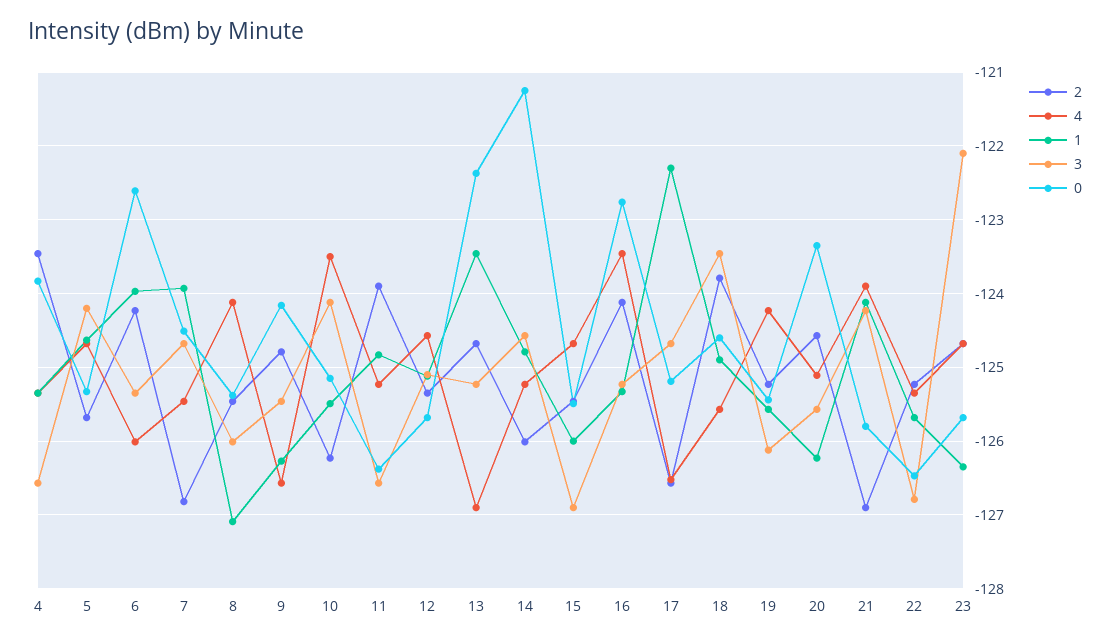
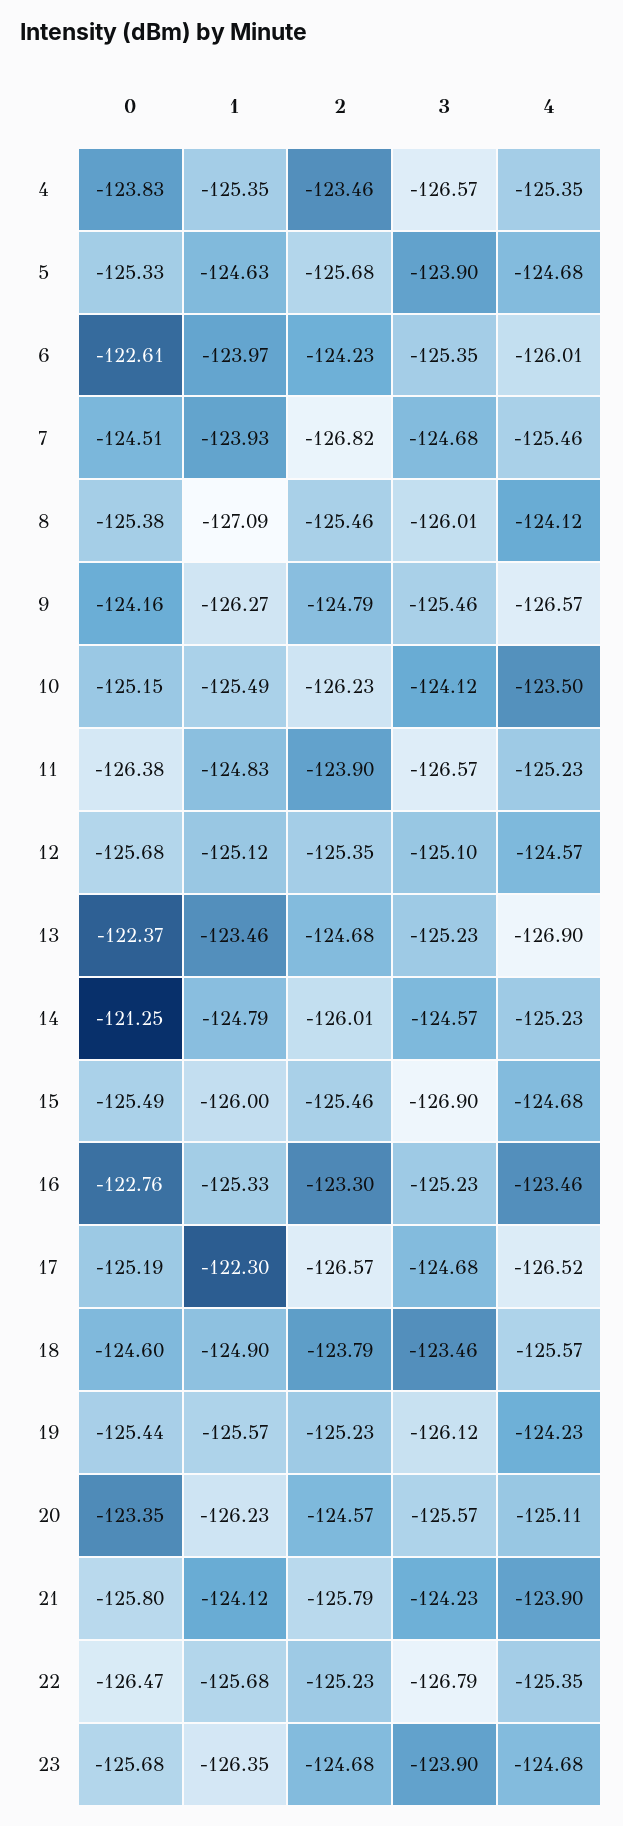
  {
    "2": {
      "4": -123.46,
      "5": -125.68,
      "6": -124.23,
      "7": -126.82,
      "8": -125.46,
      "9": -124.79,
      "10": -126.23,
      "11": -123.9,
      "12": -125.35,
      "13": -124.68,
      "14": -126.01,
      "15": -125.46,
-     "16": -124.1,
+     "16": -123.3,
      "17": -126.57,
      "18": -123.79,
      "19": -125.23,
      "20": -124.57,
-     "21": -126.9,
+     "21": -125.79,
      "22": -125.23,
      "23": -124.68
    },
    "4": {
      "4": -125.35,
      "5": -124.68,
      "6": -126.01,
      "7": -125.46,
      "8": -124.12,
      "9": -126.57,
      "10": -123.5,
      "11": -125.23,
      "12": -124.57,
      "13": -126.9,
      "14": -125.23,
      "15": -124.68,
      "16": -123.46,
      "17": -126.52,
      "18": -125.57,
      "19": -124.23,
      "20": -125.11,
      "21": -123.9,
      "22": -125.35,
      "23": -124.68
    },
    "1": {
      "4": -125.35,
      "5": -124.63,
      "6": -123.97,
      "7": -123.93,
      "8": -127.09,
      "9": -126.27,
      "10": -125.49,
      "11": -124.83,
      "12": -125.12,
      "13": -123.46,
      "14": -124.79,
      "15": -126,
      "16": -125.33,
      "17": -122.3,
      "18": -124.9,
      "19": -125.57,
      "20": -126.23,
      "21": -124.12,
      "22": -125.68,
      "23": -126.35
    },
    "3": {
      "4": -126.57,
-     "5": -124.2,
+     "5": -123.9,
      "6": -125.35,
      "7": -124.68,
      "8": -126.01,
      "9": -125.46,
      "10": -124.12,
      "11": -126.57,
      "12": -125.1,
      "13": -125.23,
      "14": -124.57,
      "15": -126.9,
      "16": -125.23,
      "17": -124.68,
      "18": -123.46,
      "19": -126.12,
      "20": -125.57,
      "21": -124.23,
      "22": -126.79,
-     "23": -122.1
+     "23": -123.9
    },
    "0": {
      "4": -123.83,
      "5": -125.33,
      "6": -122.61,
      "7": -124.51,
      "8": -125.38,
      "9": -124.16,
      "10": -125.15,
      "11": -126.38,
      "12": -125.68,
      "13": -122.37,
      "14": -121.25,
      "15": -125.49,
      "16": -122.76,
      "17": -125.19,
      "18": -124.6,
      "19": -125.44,
      "20": -123.35,
      "21": -125.8,
      "22": -126.47,
      "23": -125.68
    }
  }

